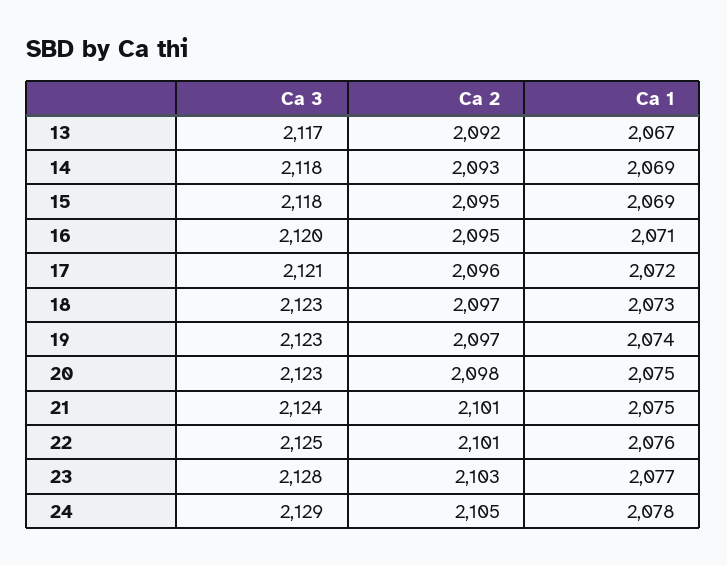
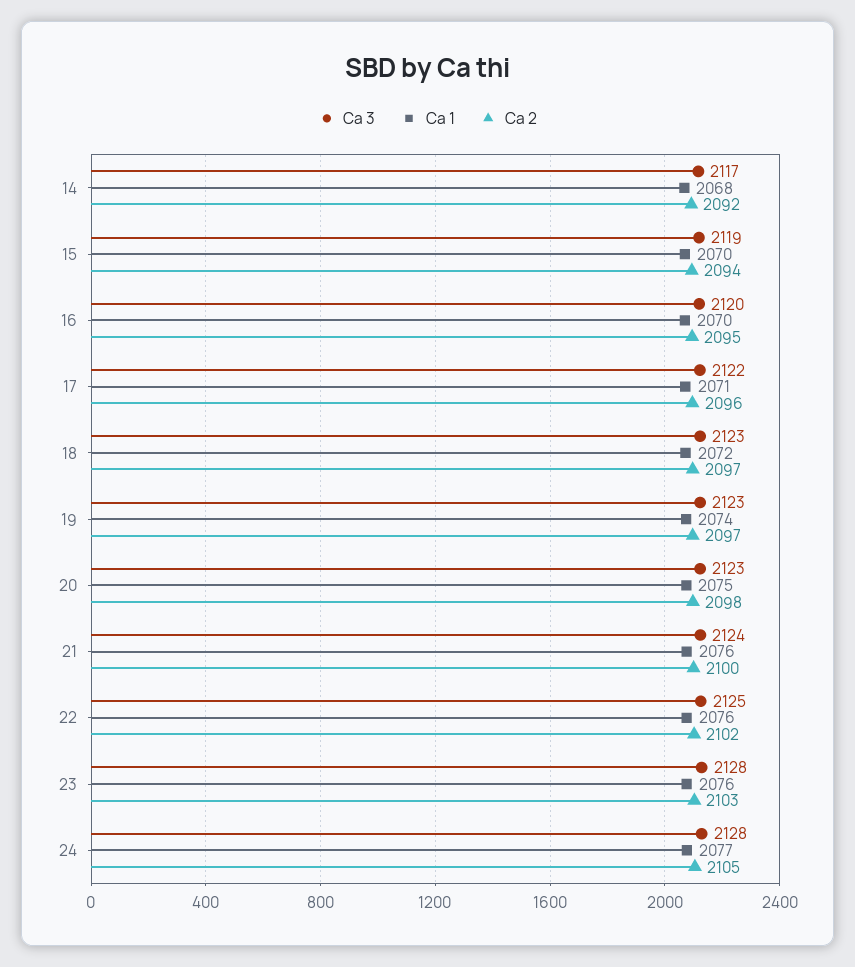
  {
    "Ca 3": {
-     "13": 2117,
-     "14": 2118,
+     "14": 2117,
-     "15": 2118,
+     "15": 2119,
      "16": 2120,
-     "17": 2121,
+     "17": 2122,
      "18": 2123,
      "19": 2123,
      "20": 2123,
      "21": 2124,
      "22": 2125,
      "23": 2128,
-     "24": 2129
+     "24": 2128
    },
    "Ca 2": {
-     "13": 2092,
-     "14": 2093,
+     "14": 2092,
-     "15": 2095,
+     "15": 2094,
      "16": 2095,
      "17": 2096,
      "18": 2097,
      "19": 2097,
      "20": 2098,
-     "21": 2101,
+     "21": 2100,
-     "22": 2101,
+     "22": 2102,
      "23": 2103,
      "24": 2105
    },
    "Ca 1": {
-     "13": 2067,
-     "14": 2069,
+     "14": 2068,
-     "15": 2069,
+     "15": 2070,
-     "16": 2071,
+     "16": 2070,
-     "17": 2072,
+     "17": 2071,
-     "18": 2073,
+     "18": 2072,
      "19": 2074,
      "20": 2075,
-     "21": 2075,
+     "21": 2076,
      "22": 2076,
-     "23": 2077,
+     "23": 2076,
-     "24": 2078
+     "24": 2077
    }
  }

